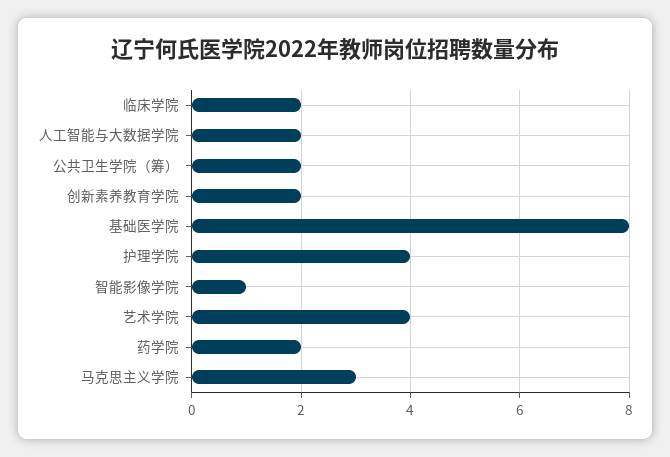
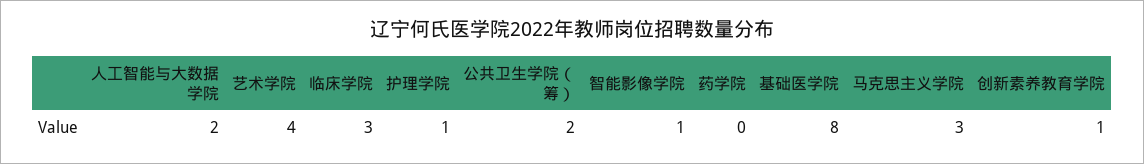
  {
-   "临床学院": 2,
+   "临床学院": 3,
    "人工智能与大数据学院": 2,
    "公共卫生学院（筹）": 2,
-   "创新素养教育学院": 2,
+   "创新素养教育学院": 1,
    "基础医学院": 8,
-   "护理学院": 4,
+   "护理学院": 1,
    "智能影像学院": 1,
    "艺术学院": 4,
-   "药学院": 2,
+   "药学院": 0,
    "马克思主义学院": 3
  }

